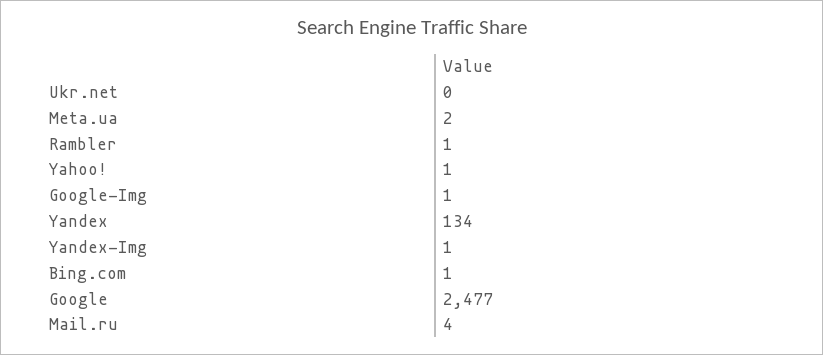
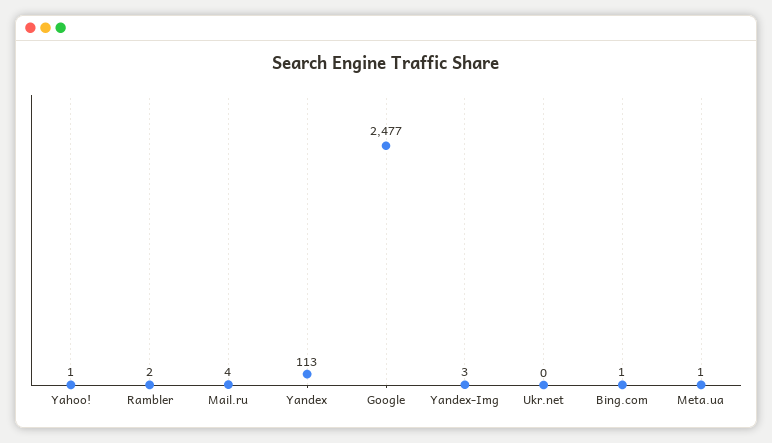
  {
    "Ukr.net": 0,
-   "Meta.ua": 2,
+   "Meta.ua": 1,
-   "Rambler": 1,
+   "Rambler": 2,
    "Yahoo!": 1,
-   "Google-Img": 1,
-   "Yandex": 134,
+   "Yandex": 113,
-   "Yandex-Img": 1,
+   "Yandex-Img": 3,
    "Bing.com": 1,
    "Google": 2477,
    "Mail.ru": 4
  }

